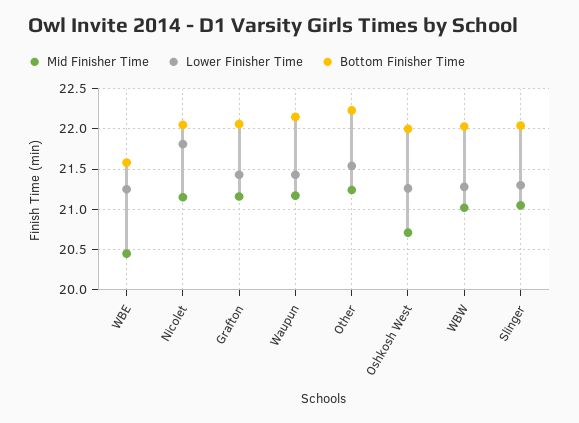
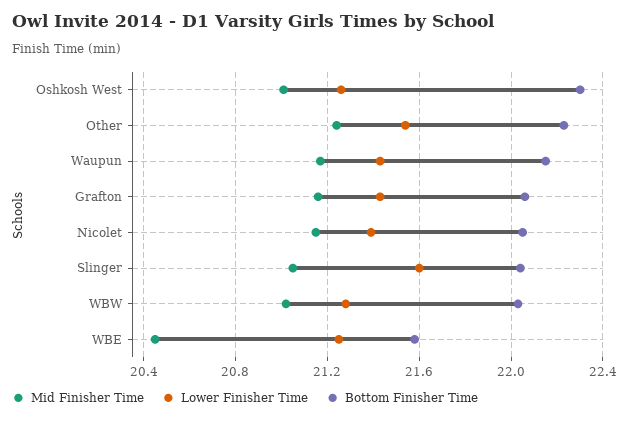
  {
    "Mid Finisher Time": {
      "WBE": 20.45,
      "Nicolet": 21.15,
      "Grafton": 21.15,
      "Waupun": 21.15,
      "Other": 21.25,
-     "Oshkosh West": 20.7,
+     "Oshkosh West": 21,
      "WBW": 21,
      "Slinger": 21.05
    },
    "Lower Finisher Time": {
      "WBE": 21.25,
-     "Nicolet": 21.8,
+     "Nicolet": 21.4,
      "Grafton": 21.45,
      "Waupun": 21.45,
      "Other": 21.55,
      "Oshkosh West": 21.25,
      "WBW": 21.3,
-     "Slinger": 21.3
+     "Slinger": 21.6
    },
    "Bottom Finisher Time": {
      "WBE": 21.6,
      "Nicolet": 22.05,
      "Grafton": 22.05,
      "Waupun": 22.15,
      "Other": 22.25,
-     "Oshkosh West": 22,
+     "Oshkosh West": 22.3,
      "WBW": 22.05,
      "Slinger": 22.05
    }
  }

